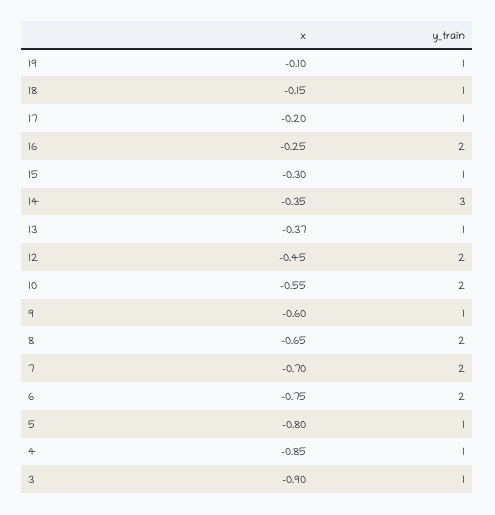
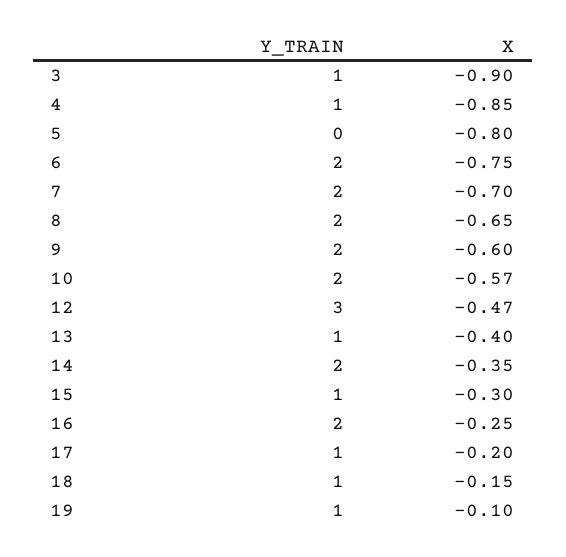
  {
    "x": {
      "19": -0.1,
      "18": -0.15,
      "17": -0.2,
      "16": -0.25,
      "15": -0.3,
      "14": -0.35,
-     "13": -0.37,
+     "13": -0.4,
-     "12": -0.45,
+     "12": -0.47,
-     "10": -0.55,
+     "10": -0.57,
      "9": -0.6,
      "8": -0.65,
      "7": -0.7,
      "6": -0.75,
      "5": -0.8,
      "4": -0.85,
      "3": -0.9
    },
    "y_train": {
      "19": 1,
      "18": 1,
      "17": 1,
      "16": 2,
      "15": 1,
-     "14": 3,
+     "14": 2,
      "13": 1,
-     "12": 2,
+     "12": 3,
      "10": 2,
-     "9": 1,
+     "9": 2,
      "8": 2,
      "7": 2,
      "6": 2,
-     "5": 1,
+     "5": 0,
      "4": 1,
      "3": 1
    }
  }

